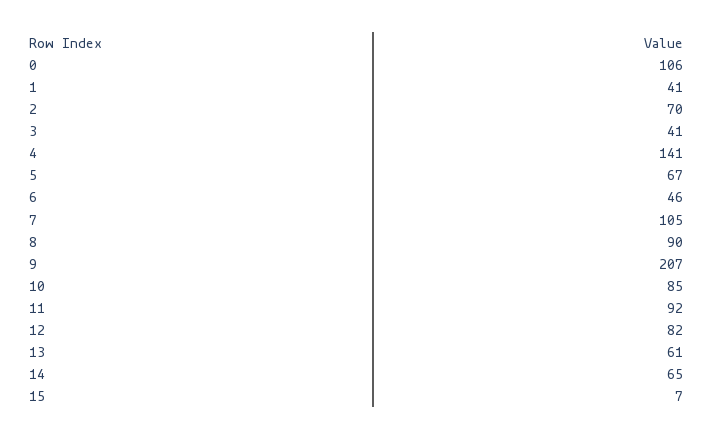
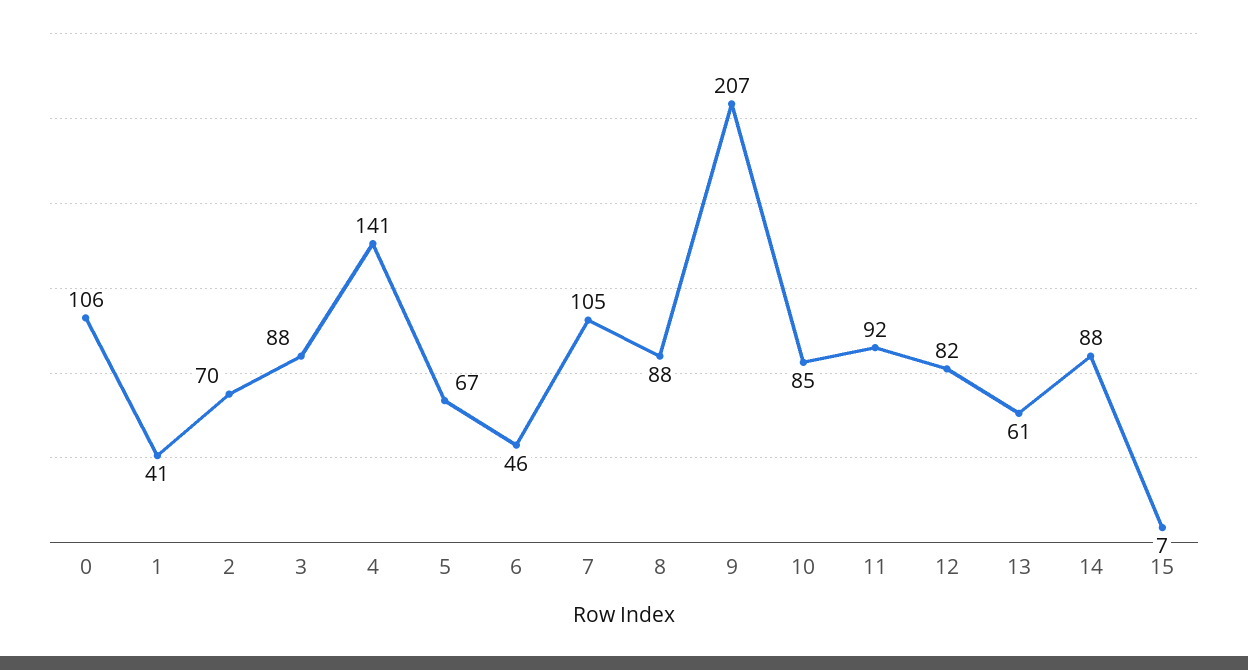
  {
    "0": 106,
    "1": 41,
    "2": 70,
-   "3": 41,
+   "3": 88,
    "4": 141,
    "5": 67,
    "6": 46,
    "7": 105,
-   "8": 90,
+   "8": 88,
    "9": 207,
    "10": 85,
    "11": 92,
    "12": 82,
    "13": 61,
-   "14": 65,
+   "14": 88,
    "15": 7
  }

